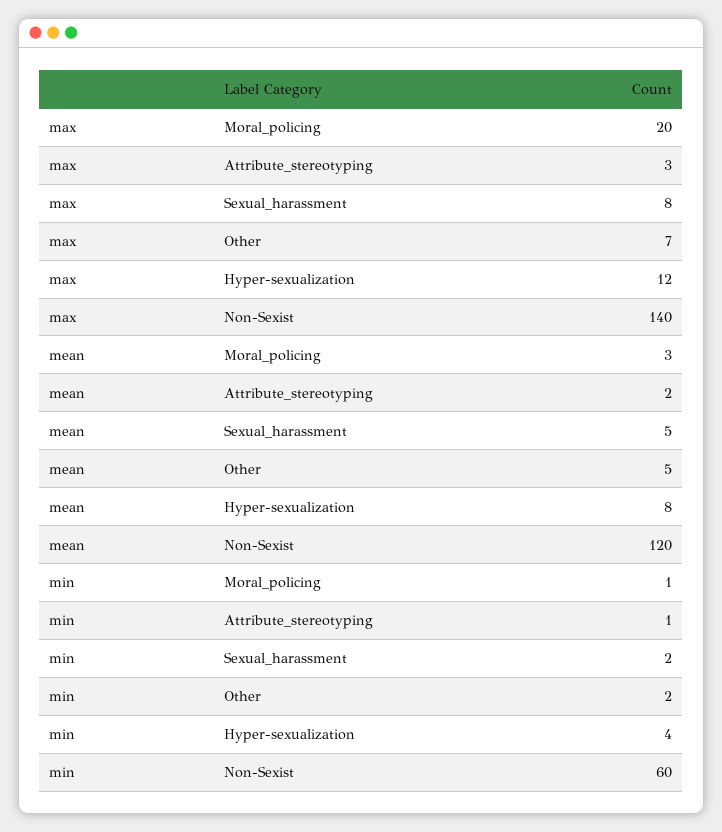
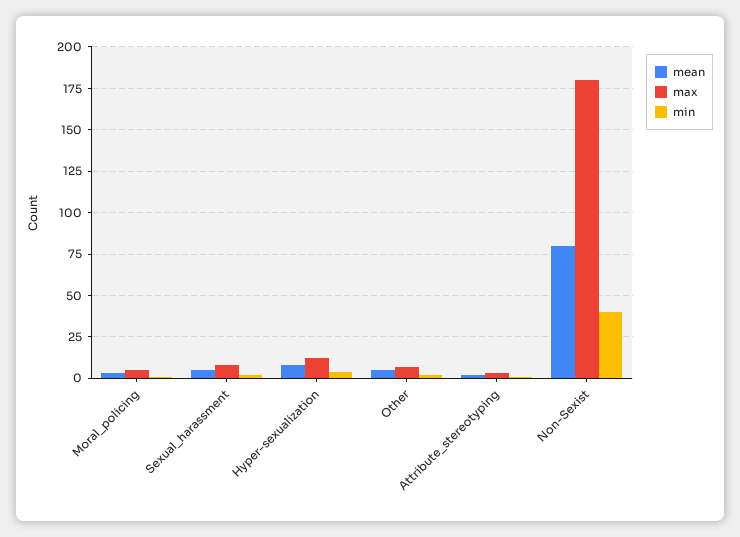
  {
    "max": {
-     "Moral_policing": 20,
+     "Moral_policing": 5,
      "Attribute_stereotyping": 3,
      "Sexual_harassment": 8,
      "Other": 7,
      "Hyper-sexualization": 12,
-     "Non-Sexist": 140
+     "Non-Sexist": 180
    },
    "mean": {
      "Moral_policing": 3,
      "Attribute_stereotyping": 2,
      "Sexual_harassment": 5,
      "Other": 5,
      "Hyper-sexualization": 8,
-     "Non-Sexist": 120
+     "Non-Sexist": 80
    },
    "min": {
      "Moral_policing": 1,
      "Attribute_stereotyping": 1,
      "Sexual_harassment": 2,
      "Other": 2,
      "Hyper-sexualization": 4,
-     "Non-Sexist": 60
+     "Non-Sexist": 40
    }
  }

